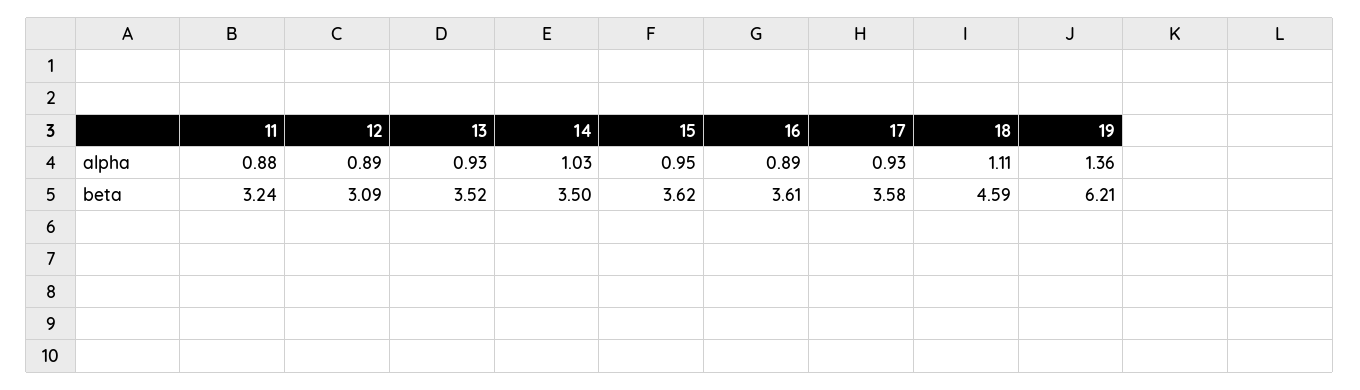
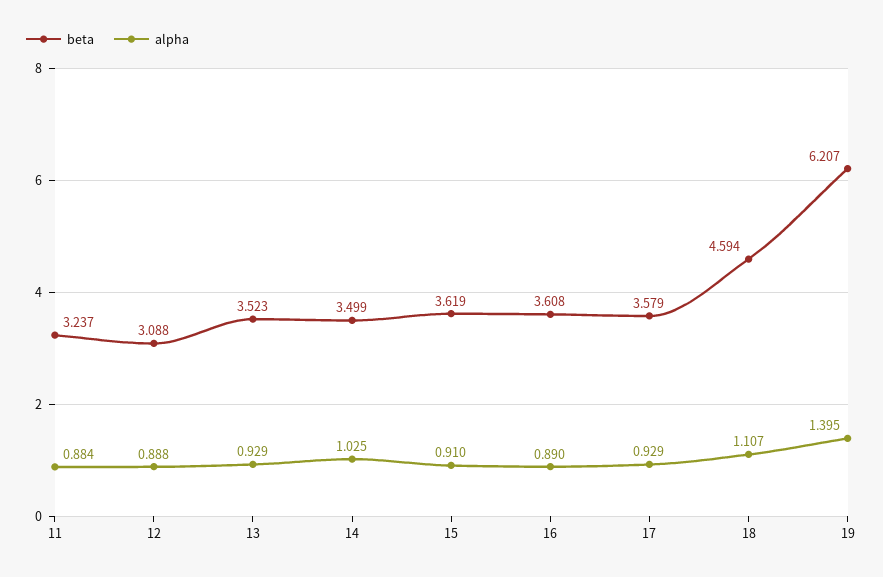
  {
    "alpha": {
      "11": 0.884,
      "12": 0.888,
      "13": 0.929,
      "14": 1.025,
-     "15": 0.95,
+     "15": 0.91,
      "16": 0.89,
      "17": 0.929,
      "18": 1.107,
-     "19": 1.36
+     "19": 1.395
    },
    "beta": {
      "11": 3.237,
      "12": 3.088,
      "13": 3.523,
      "14": 3.499,
      "15": 3.619,
      "16": 3.608,
      "17": 3.579,
      "18": 4.594,
      "19": 6.207
    }
  }

